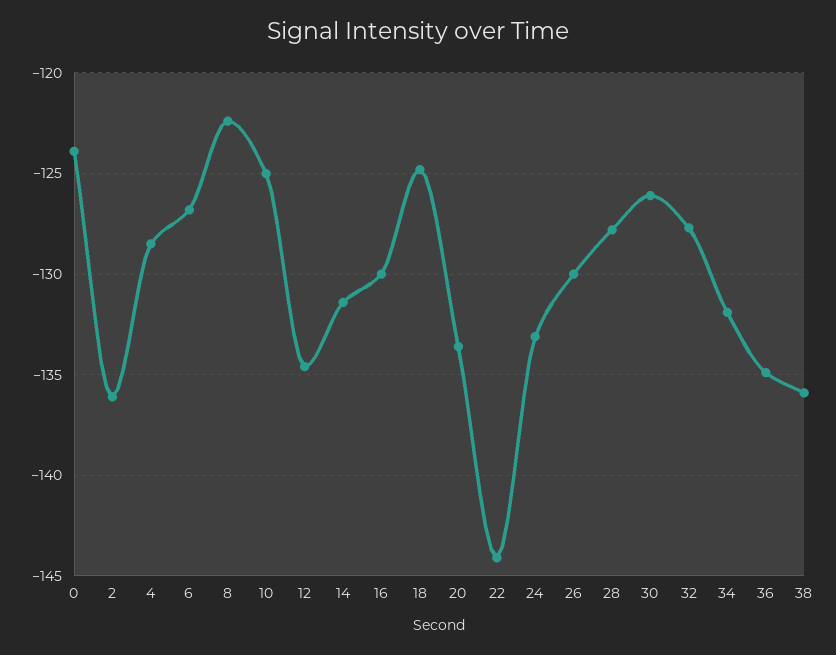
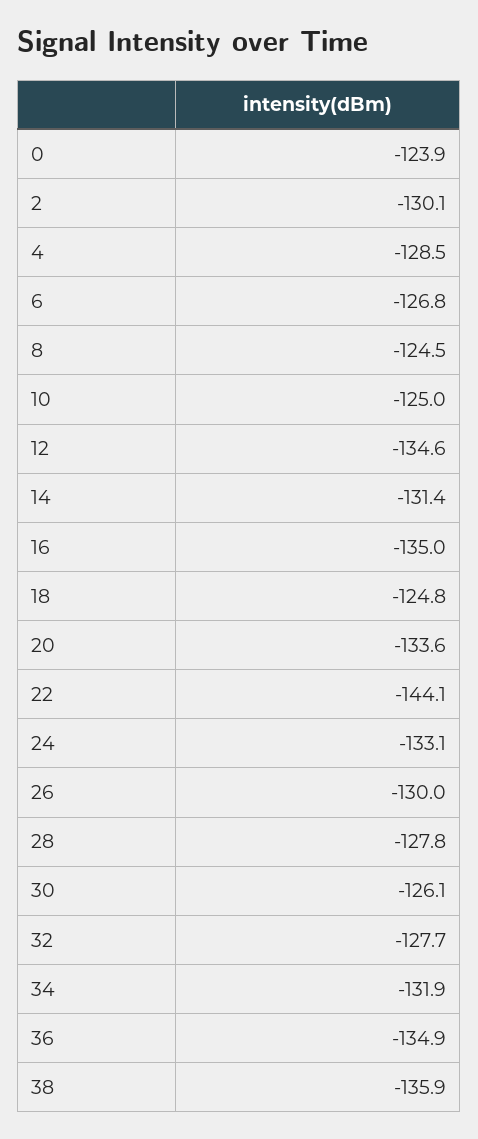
  {
    "0": -123.9,
-   "2": -136,
+   "2": -130.1,
    "4": -128.5,
    "6": -126.8,
-   "8": -122.5,
+   "8": -124.5,
    "10": -125,
    "12": -134.6,
    "14": -131.4,
-   "16": -130,
+   "16": -135,
    "18": -124.8,
    "20": -133.6,
    "22": -144.1,
    "24": -133.1,
    "26": -130,
    "28": -127.8,
    "30": -126.1,
    "32": -127.7,
    "34": -131.9,
    "36": -134.9,
    "38": -135.9
  }

